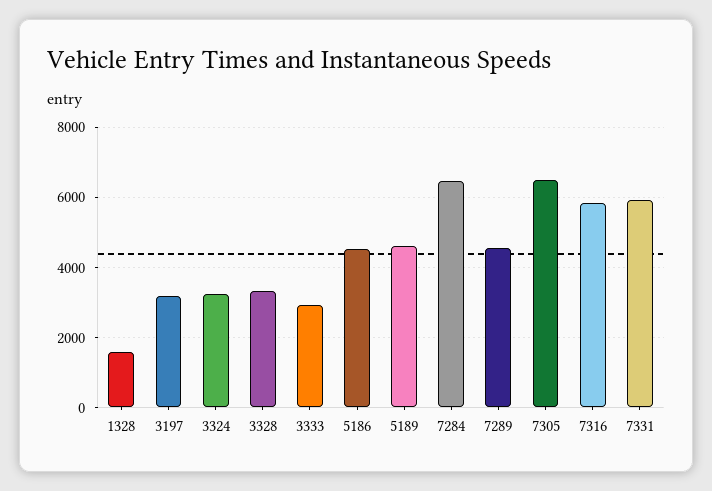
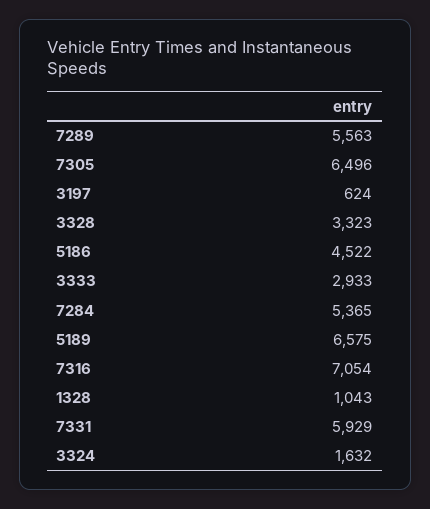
  {
-   "1328": 1600,
+   "1328": 1043,
-   "3197": 3200,
+   "3197": 624,
-   "3324": 3200,
+   "3324": 1632,
    "3328": 3323,
    "3333": 2933,
    "5186": 4522,
-   "5189": 4600,
+   "5189": 6575,
-   "7284": 6400,
+   "7284": 5365,
-   "7289": 4600,
+   "7289": 5563,
    "7305": 6496,
-   "7316": 5800,
+   "7316": 7054,
    "7331": 5929
  }

